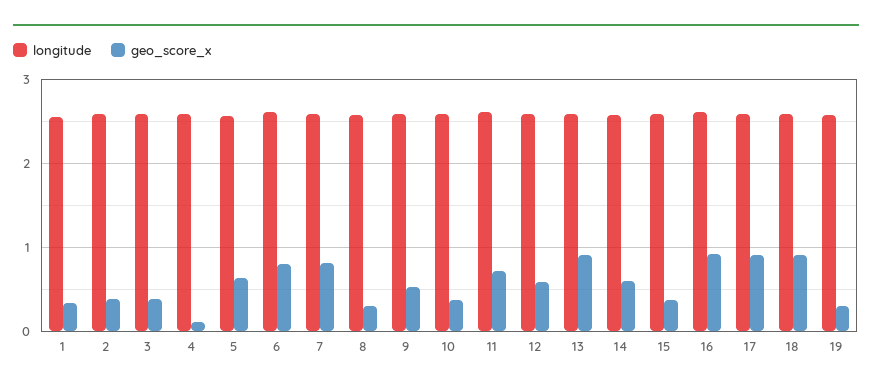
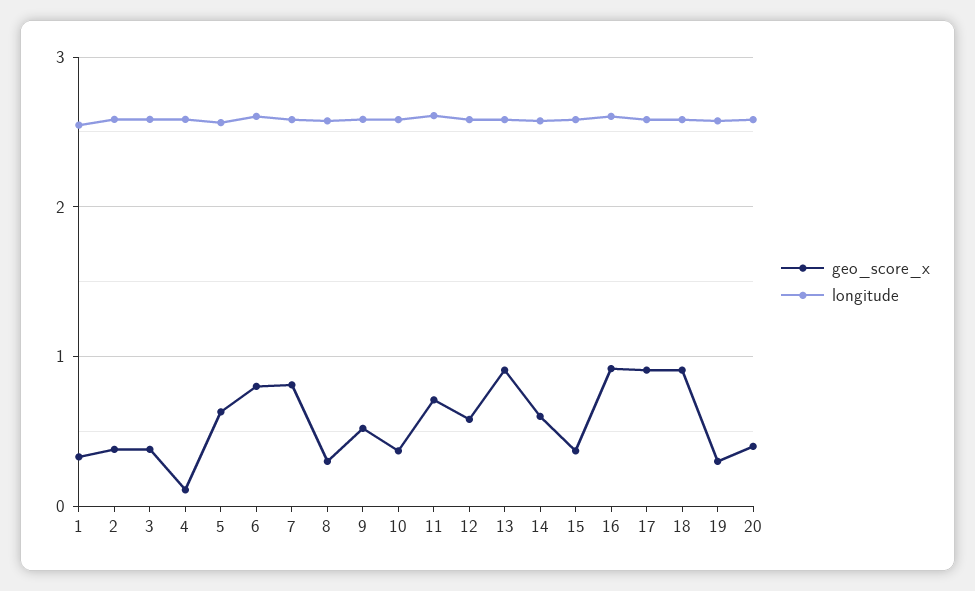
  {
    "longitude": {
      "1": 2.5,
      "2": 2.6,
      "3": 2.6,
      "4": 2.6,
      "5": 2.6,
      "6": 2.6,
      "7": 2.6,
      "8": 2.6,
      "9": 2.6,
      "10": 2.6,
      "11": 2.6,
      "12": 2.6,
      "13": 2.6,
      "14": 2.6,
      "15": 2.6,
      "16": 2.6,
      "17": 2.6,
      "18": 2.6,
-     "19": 2.6
+     "19": 2.6,
+     "20": 2.6
    },
    "geo_score_x": {
      "1": 0.3,
      "2": 0.4,
      "3": 0.4,
      "4": 0.1,
      "5": 0.6,
      "6": 0.8,
      "7": 0.8,
      "8": 0.3,
      "9": 0.5,
      "10": 0.4,
      "11": 0.7,
      "12": 0.6,
      "13": 0.9,
      "14": 0.6,
      "15": 0.4,
      "16": 0.9,
      "17": 0.9,
      "18": 0.9,
-     "19": 0.3
+     "19": 0.3,
+     "20": 0.4
    }
  }

